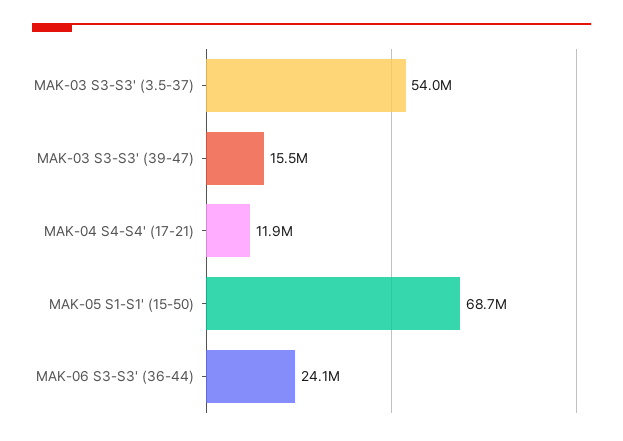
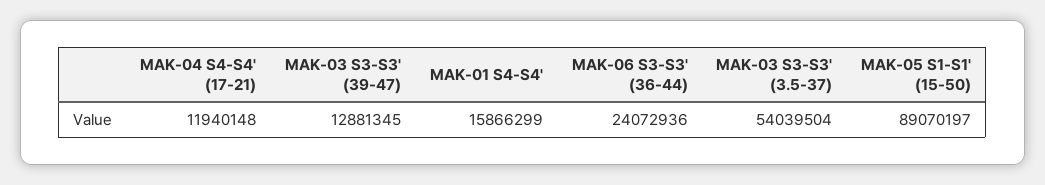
  {
    "MAK-03 S3-S3' (3.5-37)": 54039504,
-   "MAK-03 S3-S3' (39-47)": 15500000,
+   "MAK-03 S3-S3' (39-47)": 12881345,
    "MAK-04 S4-S4' (17-21)": 11940148,
-   "MAK-05 S1-S1' (15-50)": 68700000,
+   "MAK-05 S1-S1' (15-50)": 89070197,
-   "MAK-06 S3-S3' (36-44)": 24072936
+   "MAK-06 S3-S3' (36-44)": 24072936,
+   "MAK-01 S4-S4'": 15866299
  }

